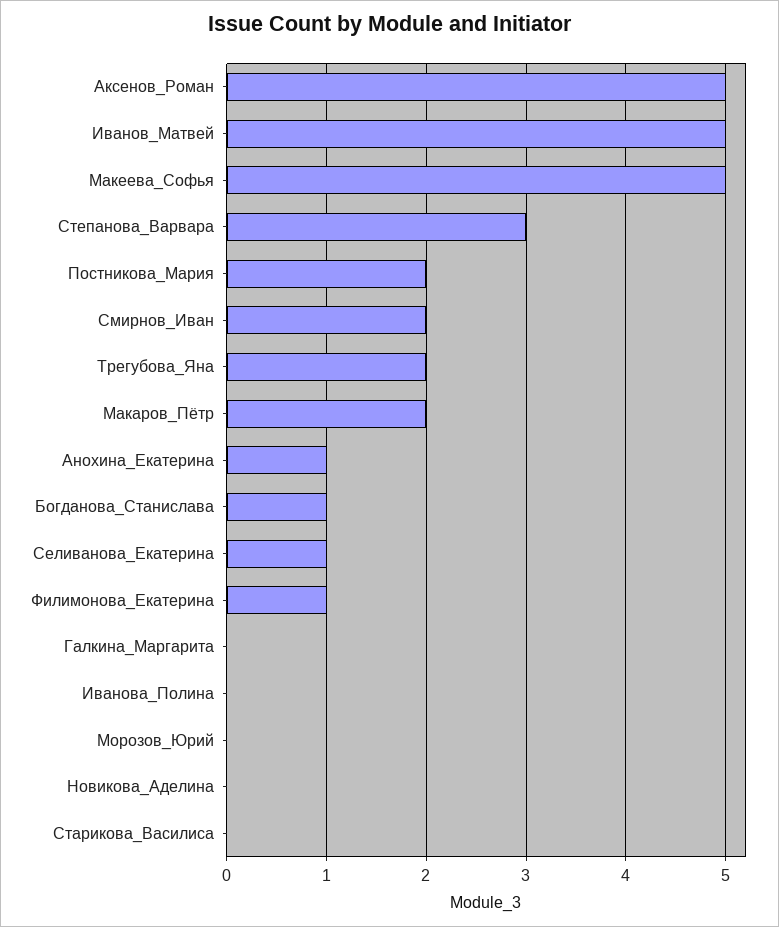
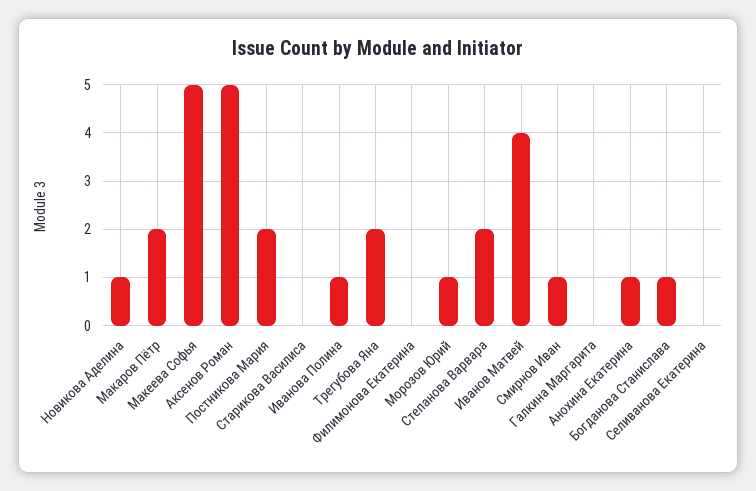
  {
    "Аксенов_Роман": 5,
-   "Иванов_Матвей": 5,
+   "Иванов_Матвей": 4,
    "Макеева_Софья": 5,
-   "Степанова_Варвара": 3,
+   "Степанова_Варвара": 2,
    "Постникова_Мария": 2,
-   "Смирнов_Иван": 2,
+   "Смирнов_Иван": 1,
    "Трегубова_Яна": 2,
    "Макаров_Пётр": 2,
    "Анохина_Екатерина": 1,
    "Богданова_Станислава": 1,
-   "Селиванова_Екатерина": 1,
+   "Селиванова_Екатерина": 0,
-   "Филимонова_Екатерина": 1,
+   "Филимонова_Екатерина": 0,
    "Галкина_Маргарита": 0,
-   "Иванова_Полина": 0,
+   "Иванова_Полина": 1,
-   "Морозов_Юрий": 0,
+   "Морозов_Юрий": 1,
-   "Новикова_Аделина": 0,
+   "Новикова_Аделина": 1,
    "Старикова_Василиса": 0
  }

